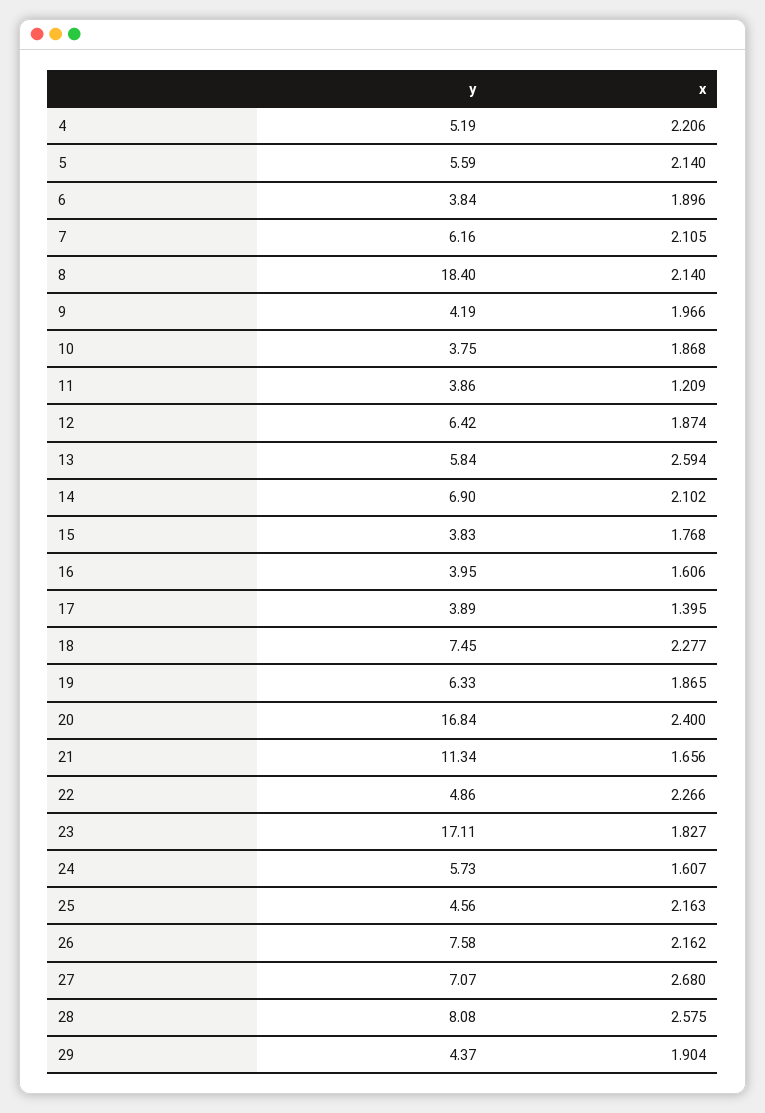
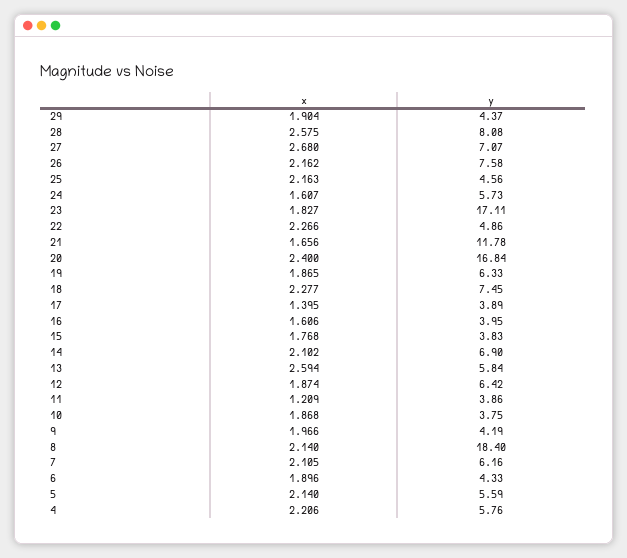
  {
    "y": {
-     "4": 5.19,
+     "4": 5.76,
      "5": 5.59,
-     "6": 3.84,
+     "6": 4.33,
      "7": 6.16,
      "8": 18.4,
      "9": 4.19,
      "10": 3.75,
      "11": 3.86,
      "12": 6.42,
      "13": 5.84,
      "14": 6.9,
      "15": 3.83,
      "16": 3.95,
      "17": 3.89,
      "18": 7.45,
      "19": 6.33,
      "20": 16.84,
-     "21": 11.34,
+     "21": 11.78,
      "22": 4.86,
      "23": 17.11,
      "24": 5.73,
      "25": 4.56,
      "26": 7.58,
      "27": 7.07,
      "28": 8.08,
      "29": 4.37
    },
    "x": {
      "4": 2.206,
      "5": 2.14,
      "6": 1.896,
      "7": 2.105,
      "8": 2.14,
      "9": 1.966,
      "10": 1.868,
      "11": 1.209,
      "12": 1.874,
      "13": 2.594,
      "14": 2.102,
      "15": 1.768,
      "16": 1.606,
      "17": 1.395,
      "18": 2.277,
      "19": 1.865,
      "20": 2.4,
      "21": 1.656,
      "22": 2.266,
      "23": 1.827,
      "24": 1.607,
      "25": 2.163,
      "26": 2.162,
      "27": 2.68,
      "28": 2.575,
      "29": 1.904
    }
  }

